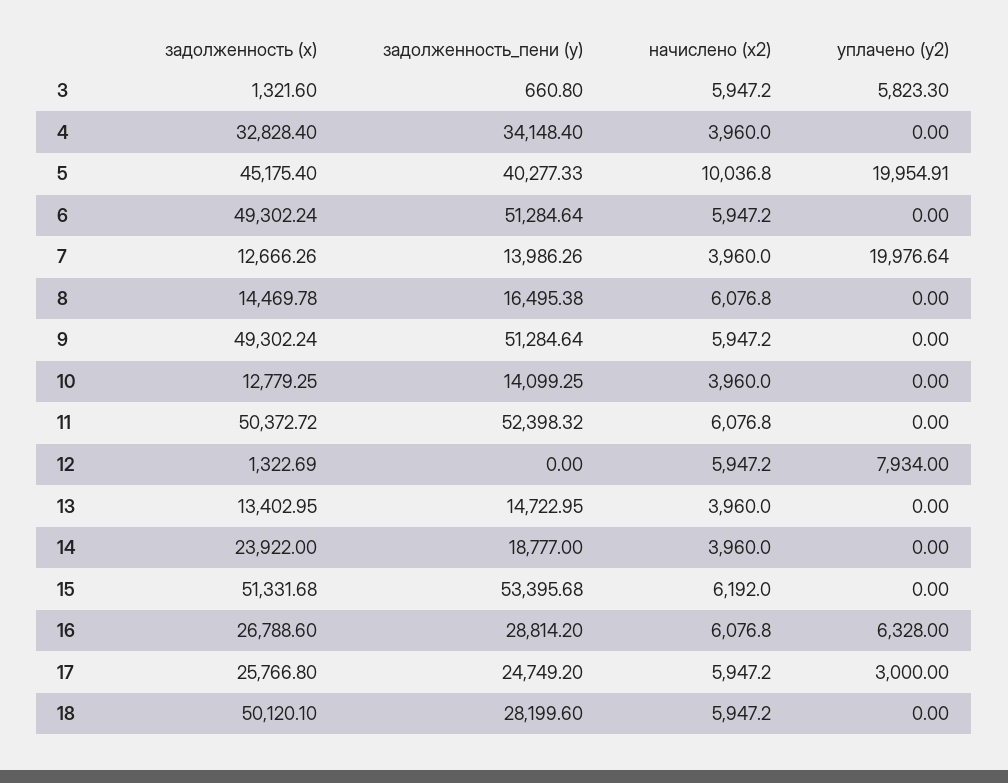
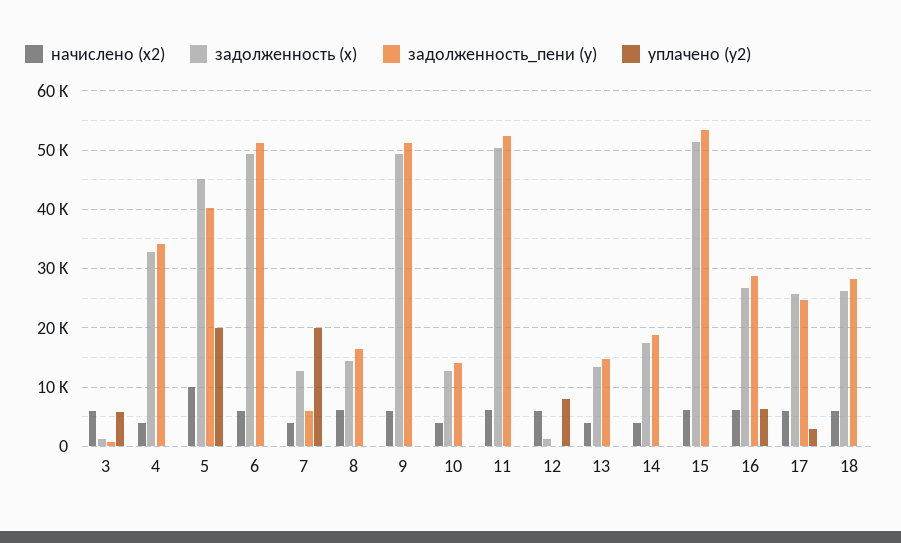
  {
    "задолженность (x)": {
      "3": 1321.6,
      "4": 32828.4,
      "5": 45175.4,
      "6": 49302.24,
      "7": 12666.26,
      "8": 14469.78,
      "9": 49302.24,
      "10": 12779.25,
      "11": 50372.72,
      "12": 1322.69,
      "13": 13402.95,
-     "14": 23922,
+     "14": 18000,
      "15": 51331.68,
      "16": 26788.6,
      "17": 25766.8,
-     "18": 50120.1
+     "18": 26000
    },
    "задолженность_пени (y)": {
      "3": 660.8,
      "4": 34148.4,
      "5": 40277.33,
      "6": 51284.64,
-     "7": 13986.26,
+     "7": 6000,
      "8": 16495.38,
      "9": 51284.64,
      "10": 14099.25,
      "11": 52398.32,
      "12": 0,
      "13": 14722.95,
      "14": 18777,
      "15": 53395.68,
      "16": 28814.2,
      "17": 24749.2,
      "18": 28199.6
    },
    "начислено (x2)": {
      "3": 5947.2,
      "4": 3960,
      "5": 10036.8,
      "6": 5947.2,
      "7": 3960,
      "8": 6076.8,
      "9": 5947.2,
      "10": 3960,
      "11": 6076.8,
      "12": 5947.2,
      "13": 3960,
      "14": 3960,
      "15": 6192,
      "16": 6076.8,
      "17": 5947.2,
      "18": 5947.2
    },
    "уплачено (y2)": {
      "3": 5823.3,
      "4": 0,
      "5": 19954.91,
      "6": 0,
      "7": 19976.64,
      "8": 0,
      "9": 0,
      "10": 0,
      "11": 0,
      "12": 7934,
      "13": 0,
      "14": 0,
      "15": 0,
      "16": 6328,
      "17": 3000,
      "18": 0
    }
  }

